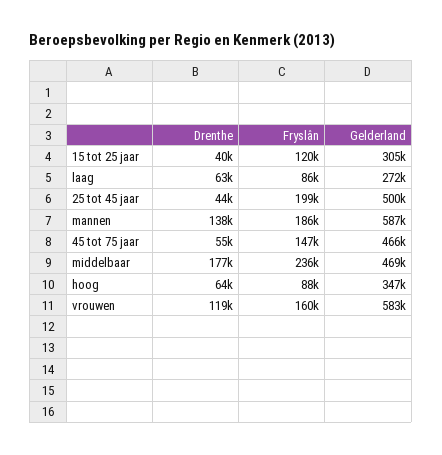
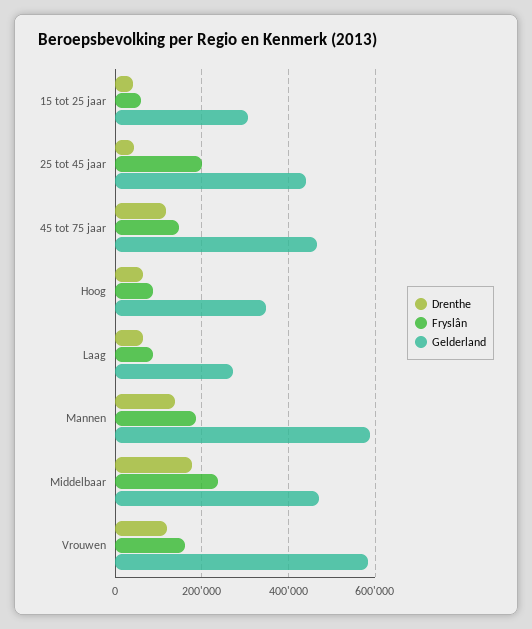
  {
    "Drenthe": {
      "15 tot 25 jaar": 40000,
      "laag": 63000,
      "25 tot 45 jaar": 44000,
      "mannen": 138000,
-     "45 tot 75 jaar": 55000,
+     "45 tot 75 jaar": 120000,
      "middelbaar": 177000,
      "hoog": 64000,
      "vrouwen": 119000
    },
    "Fryslân": {
-     "15 tot 25 jaar": 120000,
+     "15 tot 25 jaar": 60000,
      "laag": 86000,
      "25 tot 45 jaar": 199000,
      "mannen": 186000,
      "45 tot 75 jaar": 147000,
      "middelbaar": 236000,
      "hoog": 88000,
      "vrouwen": 160000
    },
    "Gelderland": {
      "15 tot 25 jaar": 305000,
      "laag": 272000,
-     "25 tot 45 jaar": 500000,
+     "25 tot 45 jaar": 440000,
      "mannen": 587000,
      "45 tot 75 jaar": 466000,
      "middelbaar": 469000,
      "hoog": 347000,
      "vrouwen": 583000
    }
  }

